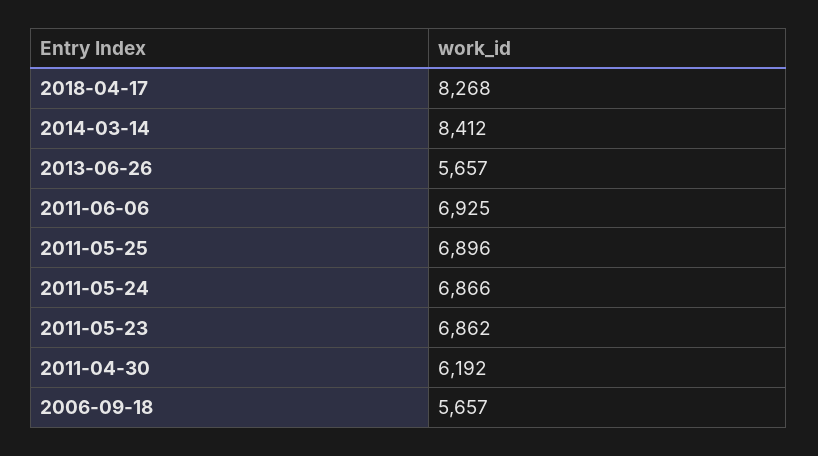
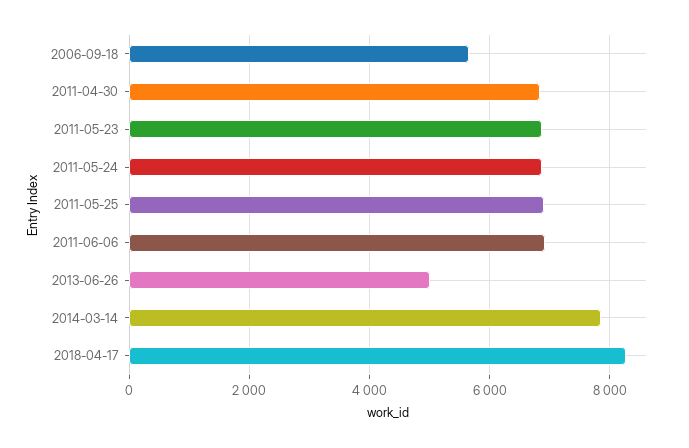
  {
    "2018-04-17": 8268,
-   "2014-03-14": 8412,
+   "2014-03-14": 7800,
-   "2013-06-26": 5657,
+   "2013-06-26": 5000,
    "2011-06-06": 6925,
    "2011-05-25": 6896,
    "2011-05-24": 6866,
    "2011-05-23": 6862,
-   "2011-04-30": 6192,
+   "2011-04-30": 6800,
    "2006-09-18": 5657
  }

